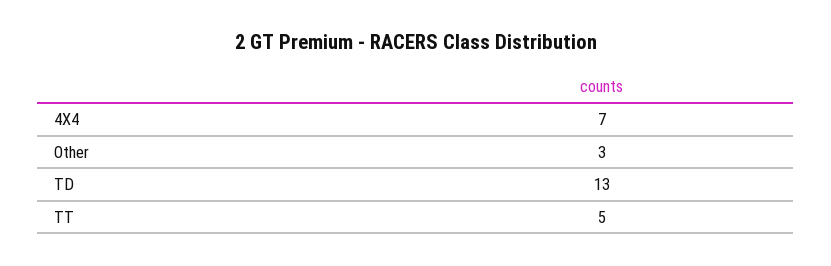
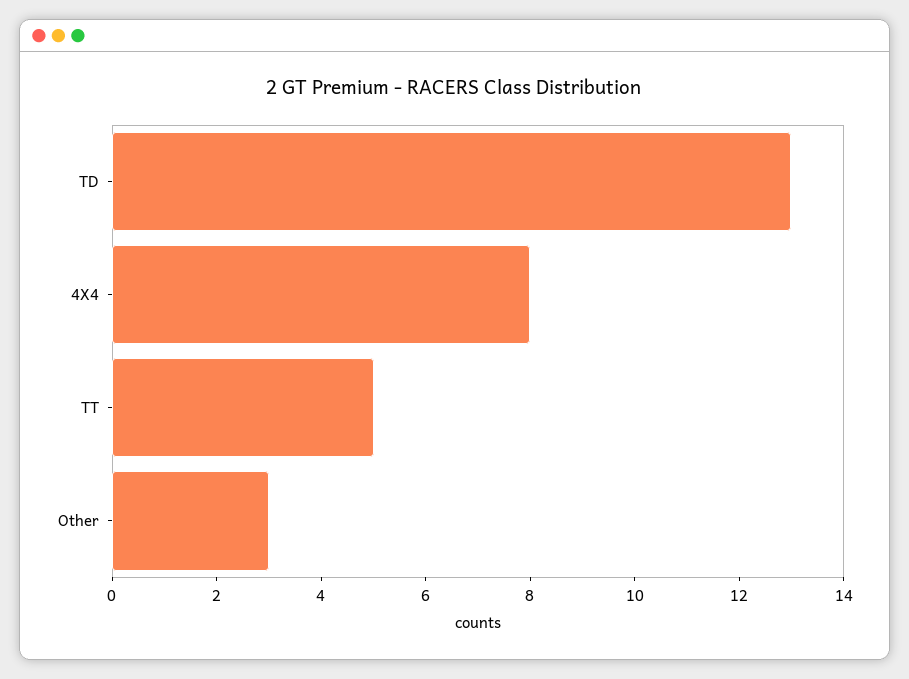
  {
-   "4X4": 7,
+   "4X4": 8,
    "Other": 3,
    "TD": 13,
    "TT": 5
  }

